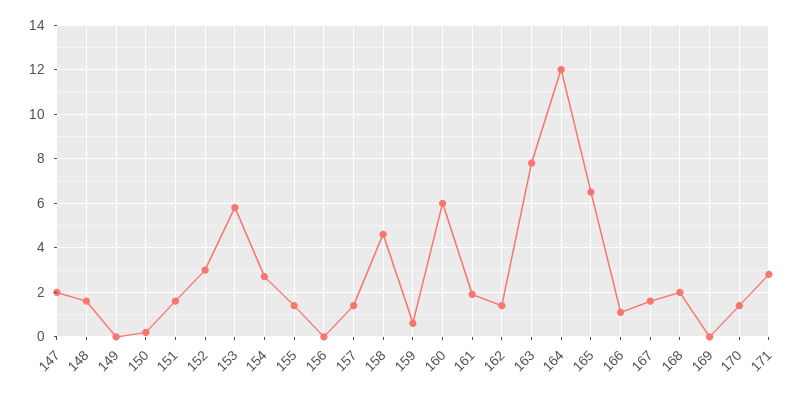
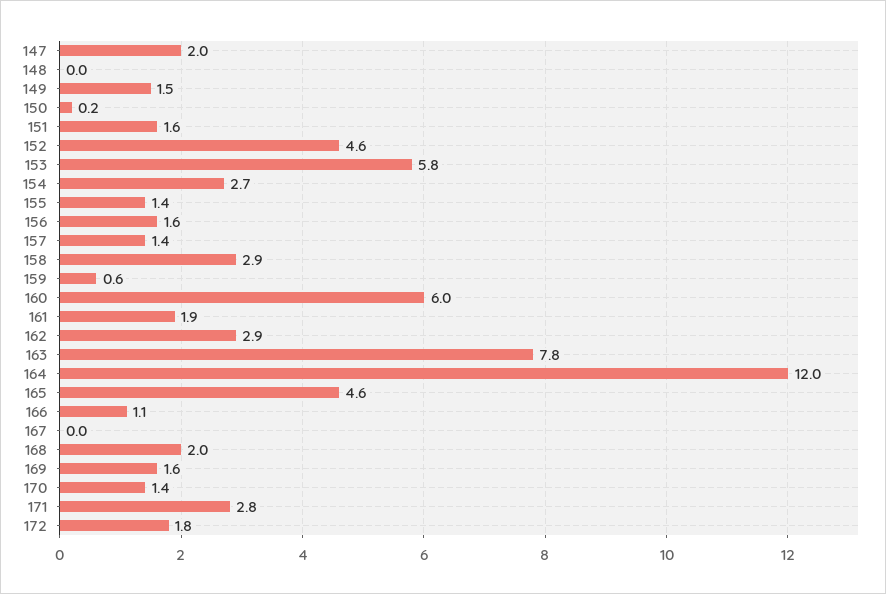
  {
    "147": 2,
-   "148": 1.5,
+   "148": 0,
-   "149": 0,
+   "149": 1.5,
    "150": 0.2,
    "151": 1.6,
-   "152": 3,
+   "152": 4.6,
    "153": 5.8,
    "154": 2.7,
    "155": 1.4,
-   "156": 0,
+   "156": 1.6,
    "157": 1.4,
-   "158": 4.5,
+   "158": 2.9,
    "159": 0.6,
    "160": 6,
    "161": 1.9,
-   "162": 1.5,
+   "162": 2.9,
    "163": 7.8,
    "164": 12,
-   "165": 6.5,
+   "165": 4.6,
    "166": 1.1,
-   "167": 1.5,
+   "167": 0,
    "168": 2,
-   "169": 0,
+   "169": 1.6,
    "170": 1.4,
-   "171": 2.8
+   "171": 2.8,
+   "172": 1.8
  }

